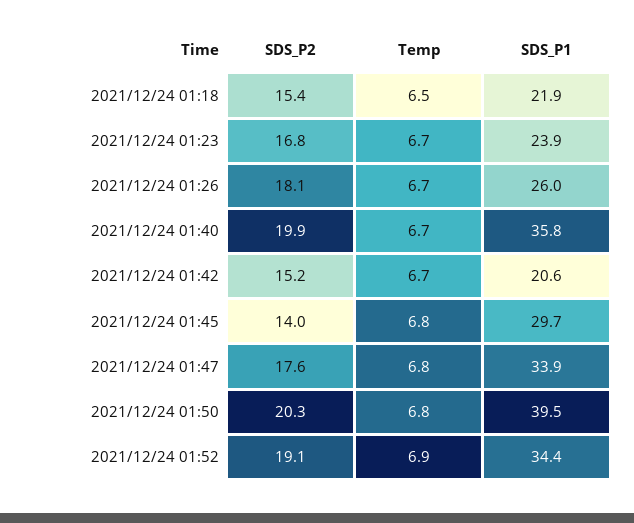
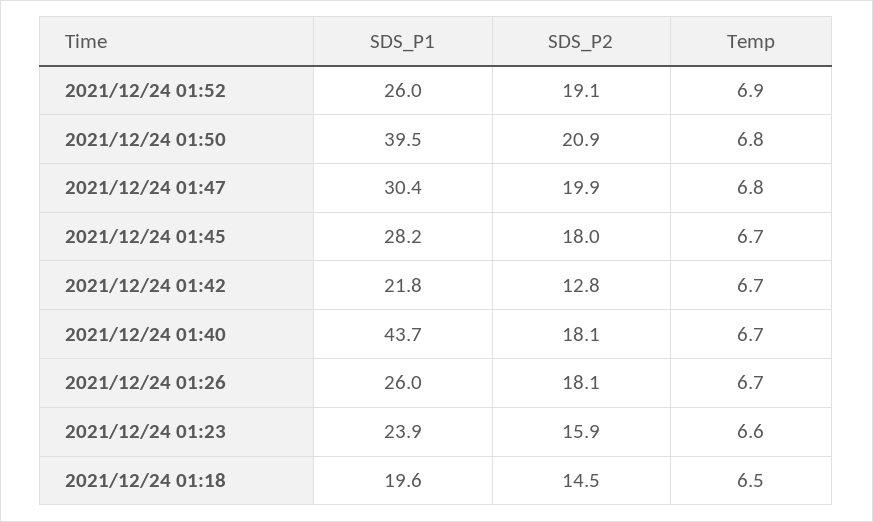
  {
    "SDS_P2": {
-     "2021/12/24 01:18": 15.4,
+     "2021/12/24 01:18": 14.5,
-     "2021/12/24 01:23": 16.8,
+     "2021/12/24 01:23": 15.9,
      "2021/12/24 01:26": 18.1,
-     "2021/12/24 01:40": 19.9,
+     "2021/12/24 01:40": 18.1,
-     "2021/12/24 01:42": 15.2,
+     "2021/12/24 01:42": 12.8,
-     "2021/12/24 01:45": 14,
+     "2021/12/24 01:45": 18,
-     "2021/12/24 01:47": 17.6,
+     "2021/12/24 01:47": 19.9,
-     "2021/12/24 01:50": 20.3,
+     "2021/12/24 01:50": 20.9,
      "2021/12/24 01:52": 19.1
    },
    "Temp": {
      "2021/12/24 01:18": 6.5,
-     "2021/12/24 01:23": 6.7,
+     "2021/12/24 01:23": 6.6,
      "2021/12/24 01:26": 6.7,
      "2021/12/24 01:40": 6.7,
      "2021/12/24 01:42": 6.7,
-     "2021/12/24 01:45": 6.8,
+     "2021/12/24 01:45": 6.7,
      "2021/12/24 01:47": 6.8,
      "2021/12/24 01:50": 6.8,
      "2021/12/24 01:52": 6.9
    },
    "SDS_P1": {
-     "2021/12/24 01:18": 21.9,
+     "2021/12/24 01:18": 19.6,
      "2021/12/24 01:23": 23.9,
      "2021/12/24 01:26": 26,
-     "2021/12/24 01:40": 35.8,
+     "2021/12/24 01:40": 43.7,
-     "2021/12/24 01:42": 20.6,
+     "2021/12/24 01:42": 21.8,
-     "2021/12/24 01:45": 29.7,
+     "2021/12/24 01:45": 28.2,
-     "2021/12/24 01:47": 33.9,
+     "2021/12/24 01:47": 30.4,
      "2021/12/24 01:50": 39.5,
-     "2021/12/24 01:52": 34.4
+     "2021/12/24 01:52": 26
    }
  }

